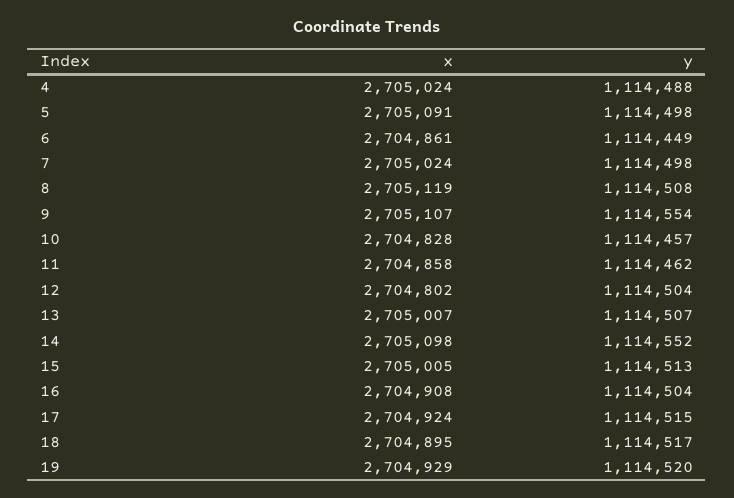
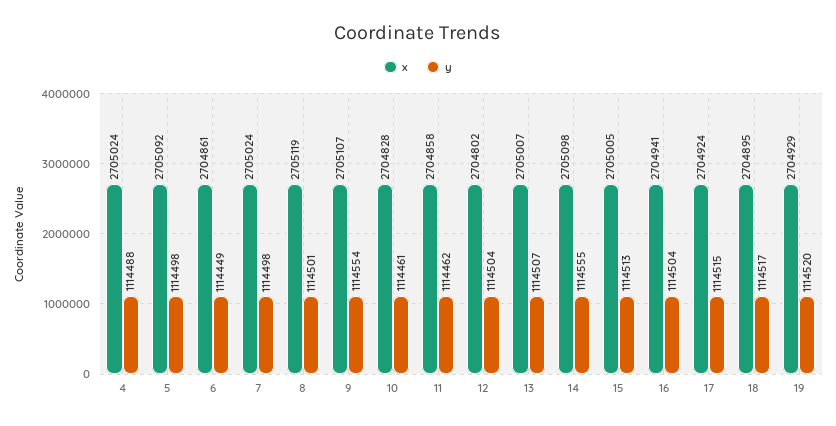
  {
    "x": {
      "4": 2705024,
-     "5": 2705091,
+     "5": 2705092,
      "6": 2704861,
      "7": 2705024,
      "8": 2705119,
      "9": 2705107,
      "10": 2704828,
      "11": 2704858,
      "12": 2704802,
      "13": 2705007,
      "14": 2705098,
      "15": 2705005,
-     "16": 2704908,
+     "16": 2704941,
      "17": 2704924,
      "18": 2704895,
      "19": 2704929
    },
    "y": {
      "4": 1114488,
      "5": 1114498,
      "6": 1114449,
      "7": 1114498,
-     "8": 1114508,
+     "8": 1114501,
      "9": 1114554,
-     "10": 1114457,
+     "10": 1114461,
      "11": 1114462,
      "12": 1114504,
      "13": 1114507,
-     "14": 1114552,
+     "14": 1114555,
      "15": 1114513,
      "16": 1114504,
      "17": 1114515,
      "18": 1114517,
      "19": 1114520
    }
  }

